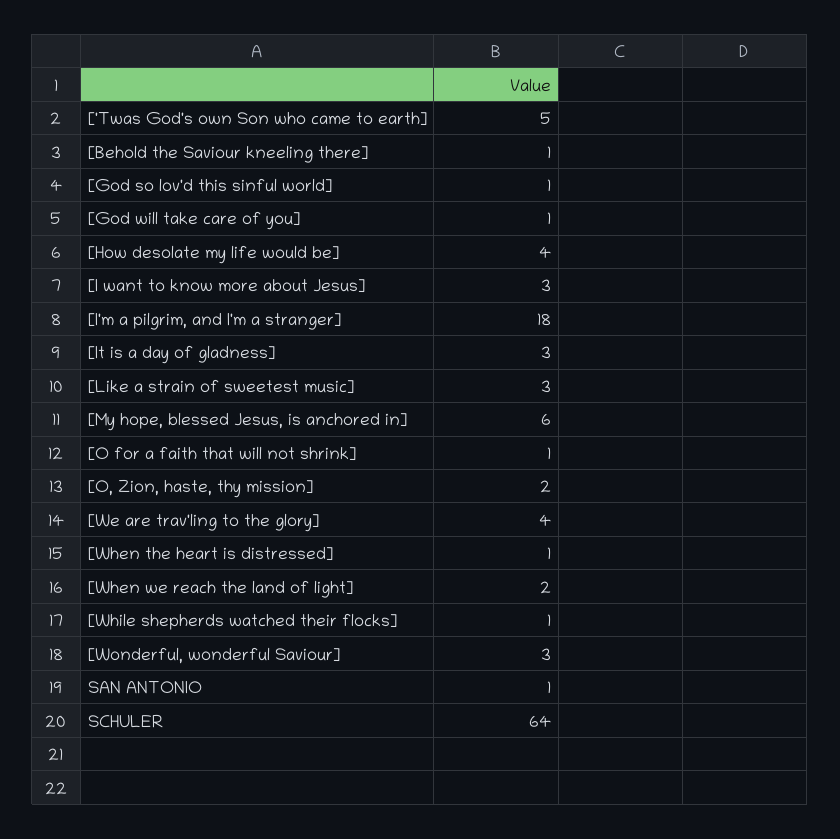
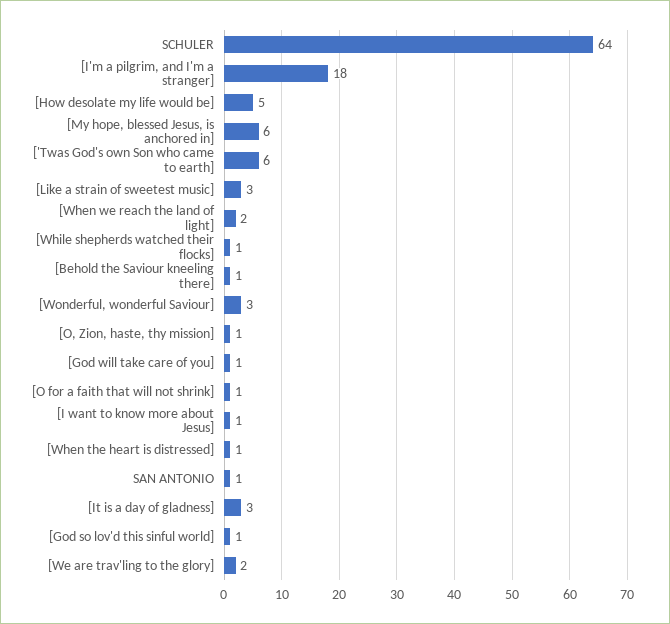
  {
-   "['Twas God's own Son who came to earth]": 5,
+   "['Twas God's own Son who came to earth]": 6,
    "[Behold the Saviour kneeling there]": 1,
    "[God so lov'd this sinful world]": 1,
    "[God will take care of you]": 1,
-   "[How desolate my life would be]": 4,
+   "[How desolate my life would be]": 5,
-   "[I want to know more about Jesus]": 3,
+   "[I want to know more about Jesus]": 1,
    "[I'm a pilgrim, and I'm a stranger]": 18,
    "[It is a day of gladness]": 3,
    "[Like a strain of sweetest music]": 3,
    "[My hope, blessed Jesus, is anchored in]": 6,
    "[O for a faith that will not shrink]": 1,
-   "[O, Zion, haste, thy mission]": 2,
+   "[O, Zion, haste, thy mission]": 1,
-   "[We are trav'ling to the glory]": 4,
+   "[We are trav'ling to the glory]": 2,
    "[When the heart is distressed]": 1,
    "[When we reach the land of light]": 2,
    "[While shepherds watched their flocks]": 1,
    "[Wonderful, wonderful Saviour]": 3,
    "SAN ANTONIO": 1,
    "SCHULER": 64
  }

